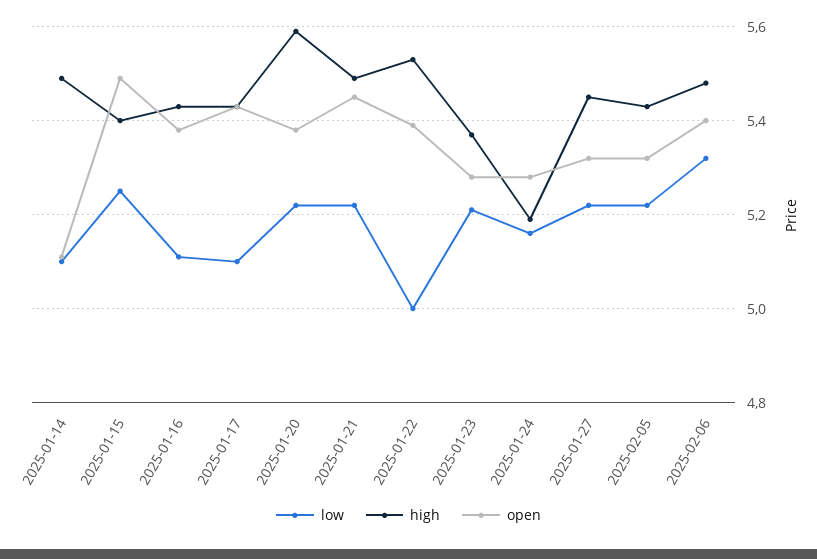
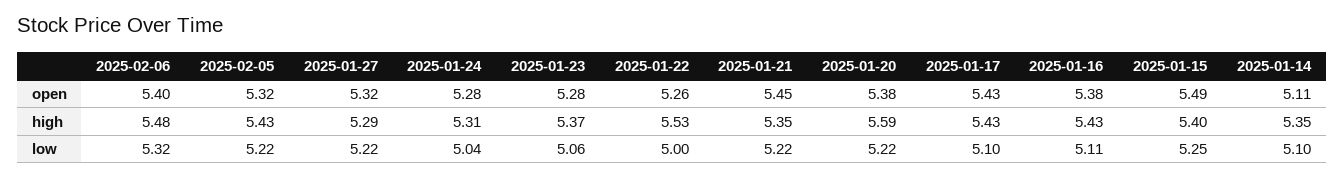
  {
    "low": {
      "2025-01-14": 5.1,
      "2025-01-15": 5.25,
      "2025-01-16": 5.11,
      "2025-01-17": 5.1,
      "2025-01-20": 5.22,
      "2025-01-21": 5.22,
      "2025-01-22": 5,
-     "2025-01-23": 5.2,
+     "2025-01-23": 5.06,
-     "2025-01-24": 5.15,
+     "2025-01-24": 5.04,
      "2025-01-27": 5.22,
      "2025-02-05": 5.22,
      "2025-02-06": 5.32
    },
    "high": {
-     "2025-01-14": 5.5,
+     "2025-01-14": 5.35,
      "2025-01-15": 5.4,
      "2025-01-16": 5.43,
      "2025-01-17": 5.43,
      "2025-01-20": 5.59,
-     "2025-01-21": 5.5,
+     "2025-01-21": 5.35,
      "2025-01-22": 5.53,
      "2025-01-23": 5.37,
-     "2025-01-24": 5.2,
+     "2025-01-24": 5.31,
-     "2025-01-27": 5.45,
+     "2025-01-27": 5.29,
      "2025-02-05": 5.43,
      "2025-02-06": 5.48
    },
    "open": {
      "2025-01-14": 5.11,
      "2025-01-15": 5.49,
      "2025-01-16": 5.38,
      "2025-01-17": 5.43,
      "2025-01-20": 5.38,
      "2025-01-21": 5.45,
-     "2025-01-22": 5.4,
+     "2025-01-22": 5.26,
      "2025-01-23": 5.28,
      "2025-01-24": 5.28,
      "2025-01-27": 5.32,
      "2025-02-05": 5.32,
      "2025-02-06": 5.4
    }
  }

